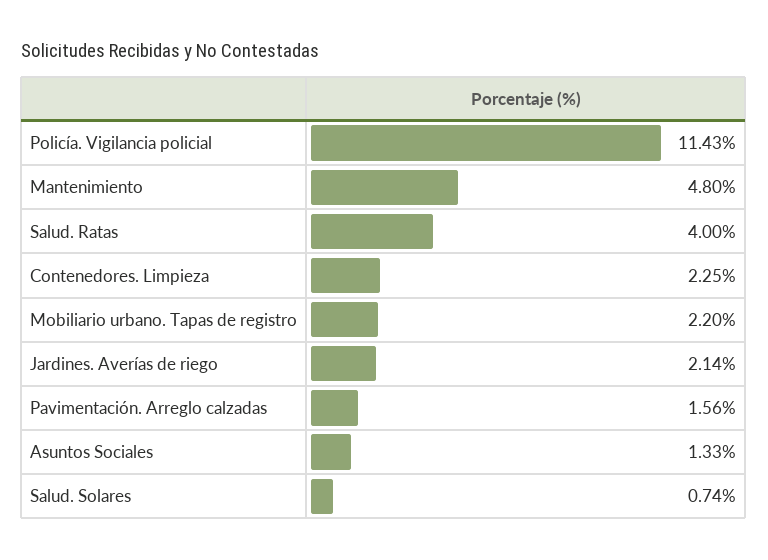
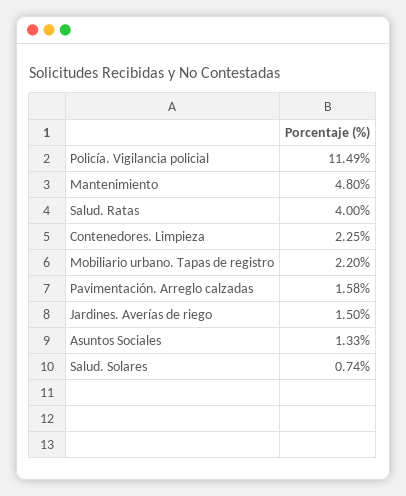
  {
-   "Policía. Vigilancia policial": 11.43,
+   "Policía. Vigilancia policial": 11.49,
    "Mantenimiento": 4.8,
    "Salud. Ratas": 4,
    "Contenedores. Limpieza": 2.25,
    "Mobiliario urbano. Tapas de registro": 2.2,
-   "Jardines. Averías de riego": 2.14,
+   "Jardines. Averías de riego": 1.5,
-   "Pavimentación. Arreglo calzadas": 1.56,
+   "Pavimentación. Arreglo calzadas": 1.58,
    "Asuntos Sociales": 1.33,
    "Salud. Solares": 0.74
  }

